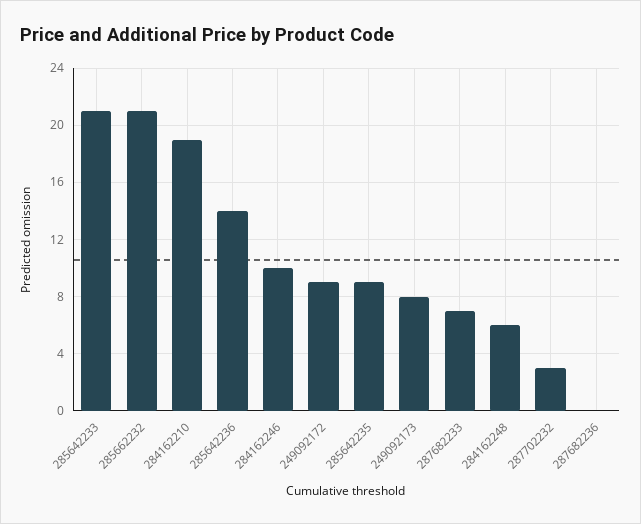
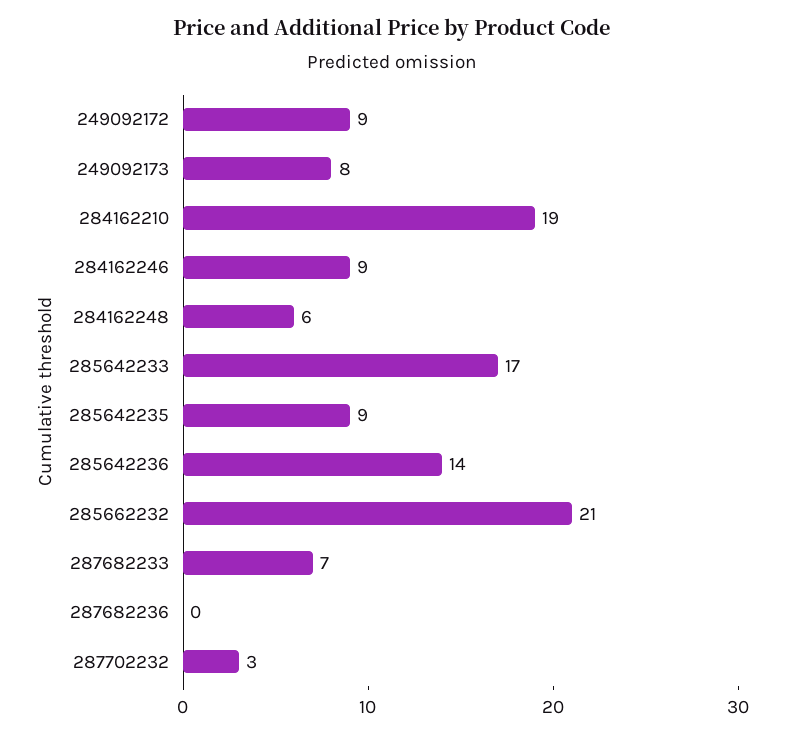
  {
-   "285642233": 21,
+   "285642233": 17,
    "285662232": 21,
    "284162210": 19,
    "285642236": 14,
-   "284162246": 10,
+   "284162246": 9,
    "249092172": 9,
    "285642235": 9,
    "249092173": 8,
    "287682233": 7,
    "284162248": 6,
    "287702232": 3,
    "287682236": 0
  }

